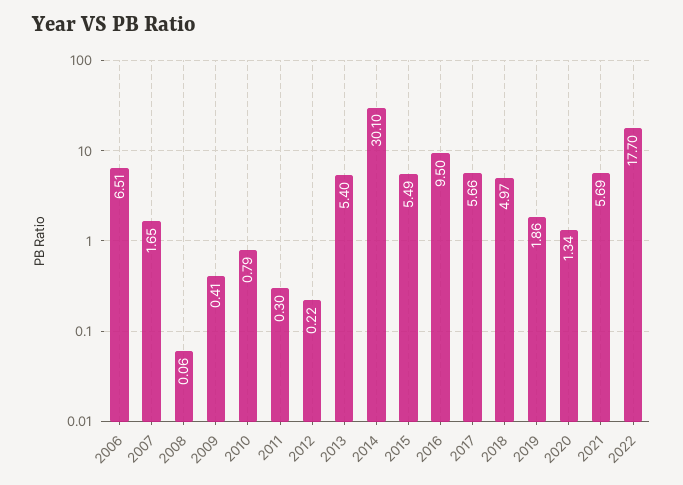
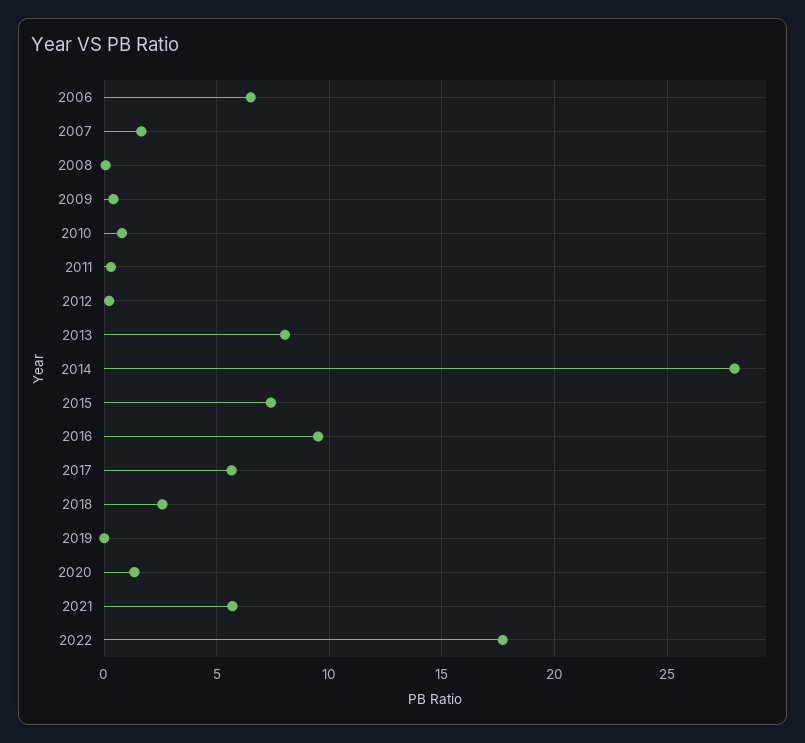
  {
    "2006": 6.51,
    "2007": 1.65,
    "2008": 0.06,
    "2009": 0.41,
    "2010": 0.79,
    "2011": 0.3,
    "2012": 0.22,
-   "2013": 5.4,
+   "2013": 8,
-   "2014": 30.1,
+   "2014": 28,
-   "2015": 5.49,
+   "2015": 7.5,
    "2016": 9.5,
    "2017": 5.66,
-   "2018": 4.97,
+   "2018": 2.5,
-   "2019": 1.86,
+   "2019": 0,
    "2020": 1.34,
    "2021": 5.69,
    "2022": 17.7
  }

